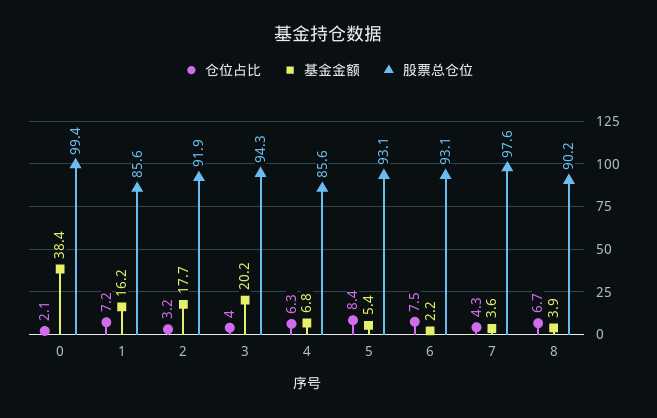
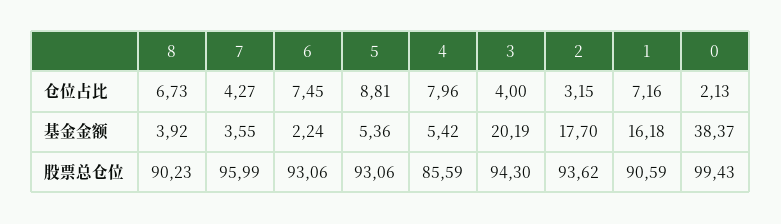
  {
    "仓位占比": {
      "0": 2.13,
      "1": 7.16,
      "2": 3.15,
      "3": 4,
-     "4": 6.3,
+     "4": 7.96,
-     "5": 8.4,
+     "5": 8.81,
      "6": 7.45,
      "7": 4.27,
      "8": 6.73
    },
    "基金金额": {
      "0": 38.37,
      "1": 16.18,
      "2": 17.7,
      "3": 20.19,
-     "4": 6.8,
+     "4": 5.42,
      "5": 5.36,
      "6": 2.24,
      "7": 3.55,
      "8": 3.92
    },
    "股票总仓位": {
      "0": 99.43,
-     "1": 85.6,
+     "1": 90.59,
-     "2": 91.9,
+     "2": 93.62,
      "3": 94.3,
      "4": 85.59,
      "5": 93.06,
      "6": 93.06,
-     "7": 97.6,
+     "7": 95.99,
      "8": 90.23
    }
  }

